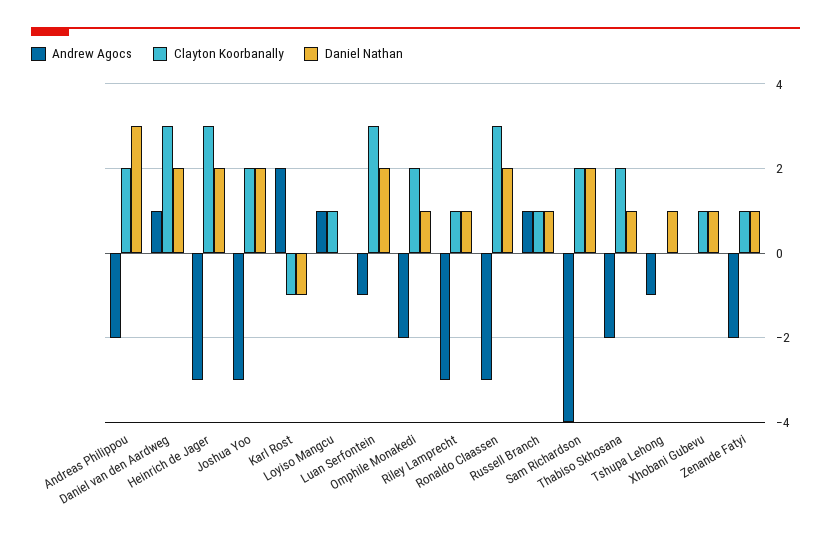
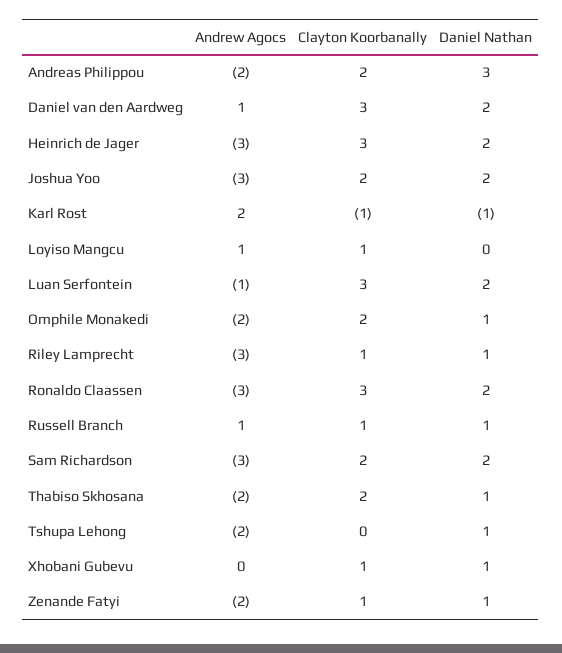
  {
    "Andrew Agocs": {
      "Andreas Philippou": -2,
      "Daniel van den Aardweg": 1,
      "Heinrich de Jager": -3,
      "Joshua Yoo": -3,
      "Karl Rost": 2,
      "Loyiso Mangcu": 1,
      "Luan Serfontein": -1,
      "Omphile Monakedi": -2,
      "Riley Lamprecht": -3,
      "Ronaldo Claassen": -3,
      "Russell Branch": 1,
-     "Sam Richardson": -4,
+     "Sam Richardson": -3,
      "Thabiso Skhosana": -2,
-     "Tshupa Lehong": -1,
+     "Tshupa Lehong": -2,
      "Xhobani Gubevu": 0,
      "Zenande Fatyi": -2
    },
    "Clayton Koorbanally": {
      "Andreas Philippou": 2,
      "Daniel van den Aardweg": 3,
      "Heinrich de Jager": 3,
      "Joshua Yoo": 2,
      "Karl Rost": -1,
      "Loyiso Mangcu": 1,
      "Luan Serfontein": 3,
      "Omphile Monakedi": 2,
      "Riley Lamprecht": 1,
      "Ronaldo Claassen": 3,
      "Russell Branch": 1,
      "Sam Richardson": 2,
      "Thabiso Skhosana": 2,
      "Tshupa Lehong": 0,
      "Xhobani Gubevu": 1,
      "Zenande Fatyi": 1
    },
    "Daniel Nathan": {
      "Andreas Philippou": 3,
      "Daniel van den Aardweg": 2,
      "Heinrich de Jager": 2,
      "Joshua Yoo": 2,
      "Karl Rost": -1,
      "Loyiso Mangcu": 0,
      "Luan Serfontein": 2,
      "Omphile Monakedi": 1,
      "Riley Lamprecht": 1,
      "Ronaldo Claassen": 2,
      "Russell Branch": 1,
      "Sam Richardson": 2,
      "Thabiso Skhosana": 1,
      "Tshupa Lehong": 1,
      "Xhobani Gubevu": 1,
      "Zenande Fatyi": 1
    }
  }

